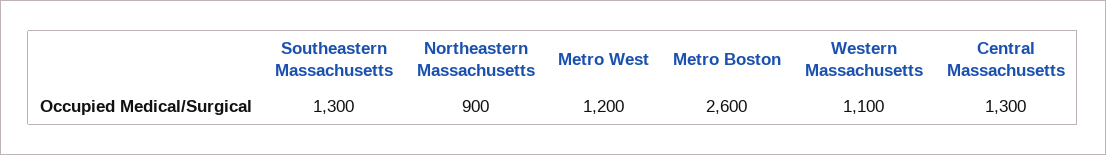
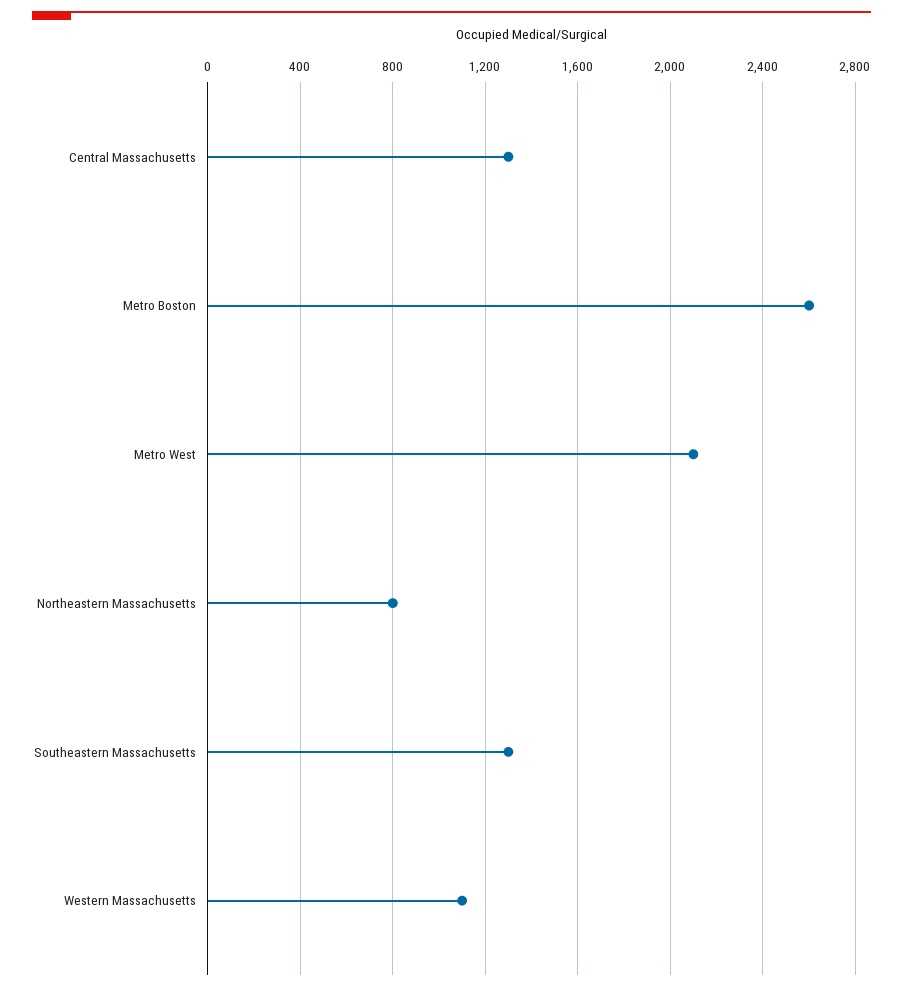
  {
    "Southeastern Massachusetts": 1300,
-   "Northeastern Massachusetts": 900,
+   "Northeastern Massachusetts": 800,
-   "Metro West": 1200,
+   "Metro West": 2100,
    "Metro Boston": 2600,
    "Western Massachusetts": 1100,
    "Central Massachusetts": 1300
  }

